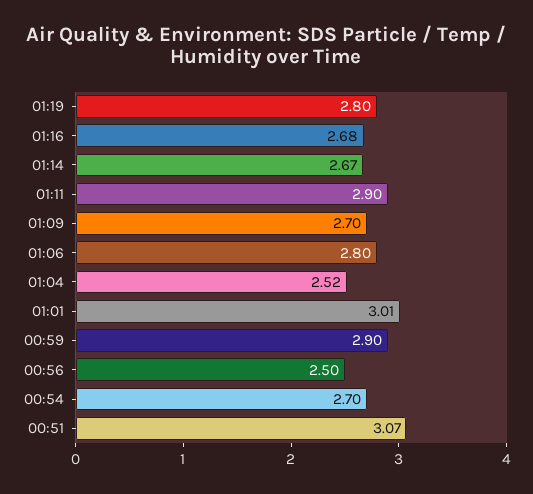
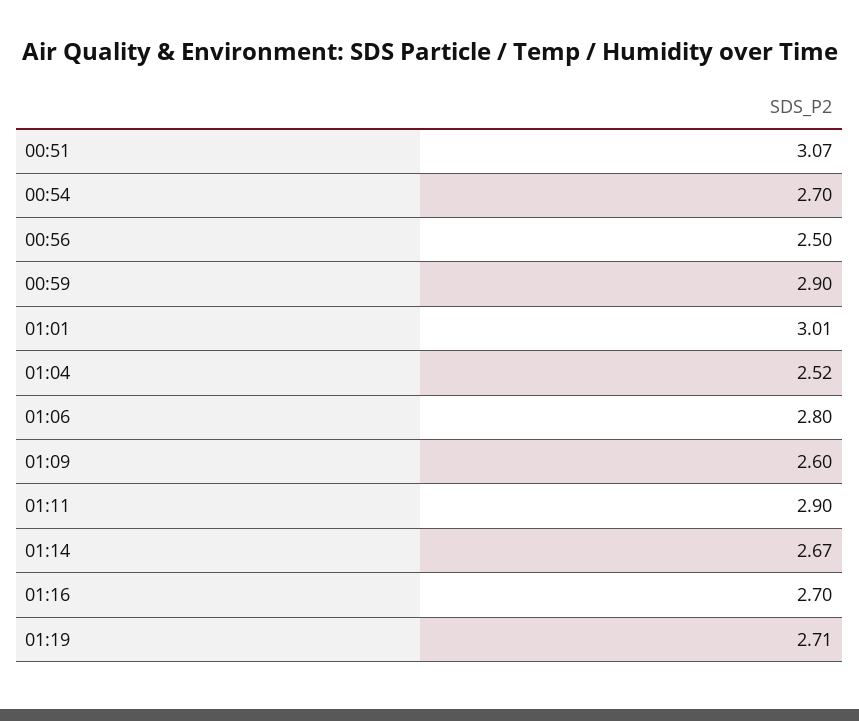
  {
-   "01:19": 2.8,
+   "01:19": 2.71,
-   "01:16": 2.68,
+   "01:16": 2.7,
    "01:14": 2.67,
    "01:11": 2.9,
-   "01:09": 2.7,
+   "01:09": 2.6,
    "01:06": 2.8,
    "01:04": 2.52,
    "01:01": 3.01,
    "00:59": 2.9,
    "00:56": 2.5,
    "00:54": 2.7,
    "00:51": 3.07
  }

